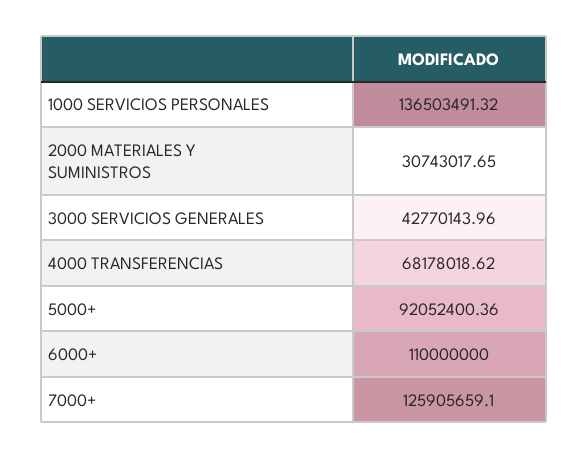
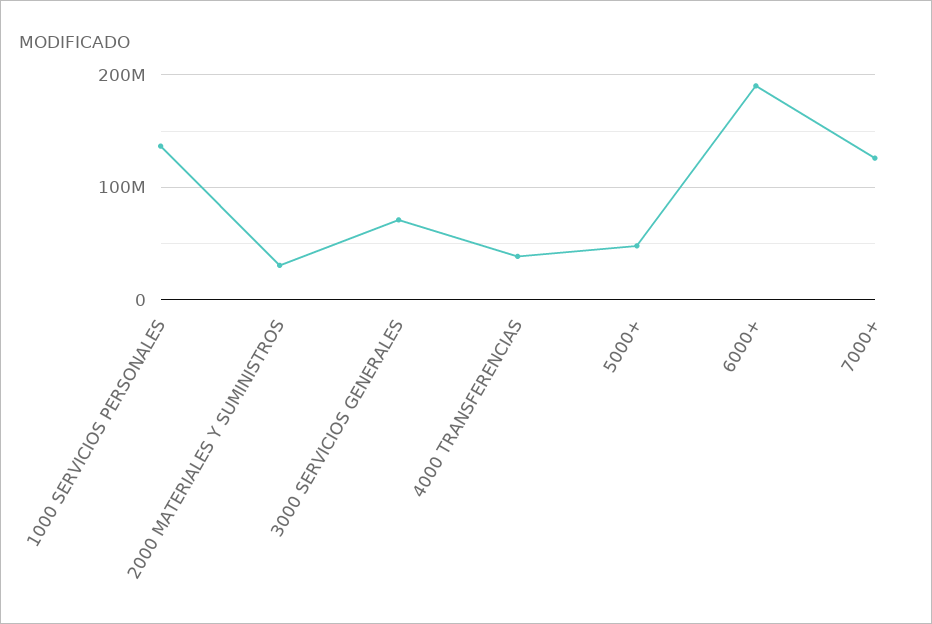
  {
    "1000 SERVICIOS PERSONALES": 136503491.32,
    "2000 MATERIALES Y SUMINISTROS": 30743017.65,
-   "3000 SERVICIOS GENERALES": 42770143.96,
+   "3000 SERVICIOS GENERALES": 70000000,
-   "4000 TRANSFERENCIAS": 68178018.62,
+   "4000 TRANSFERENCIAS": 40000000,
-   "5000+": 92052400.36,
+   "5000+": 50000000,
-   "6000+": 110000000,
+   "6000+": 190000000,
    "7000+": 125905659.1
  }

